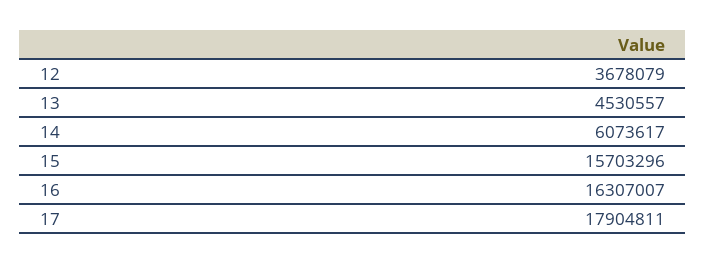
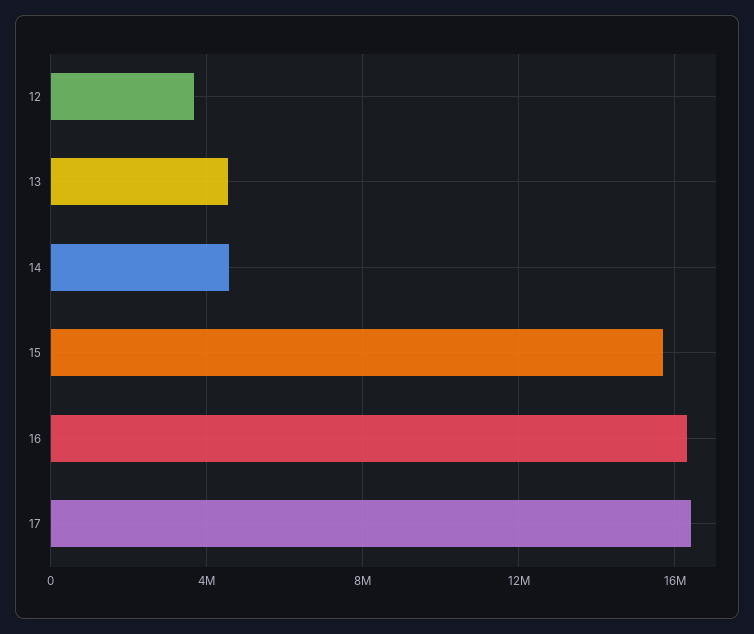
  {
    "12": 3678079,
    "13": 4530557,
-   "14": 6073617,
+   "14": 4500000,
    "15": 15703296,
    "16": 16307007,
-   "17": 17904811
+   "17": 16500000
  }

